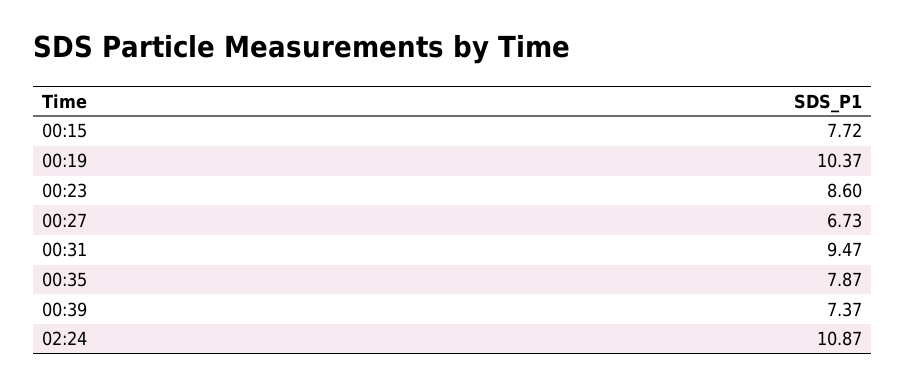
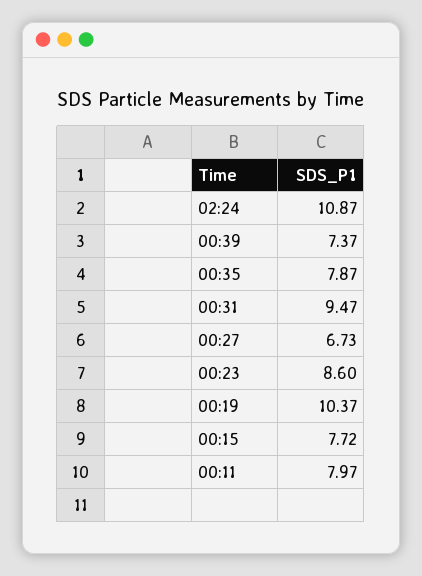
  {
    "00:15": 7.72,
    "00:19": 10.37,
    "00:23": 8.6,
    "00:27": 6.73,
    "00:31": 9.47,
    "00:35": 7.87,
    "00:39": 7.37,
-   "02:24": 10.87
+   "02:24": 10.87,
+   "00:11": 7.97
  }

